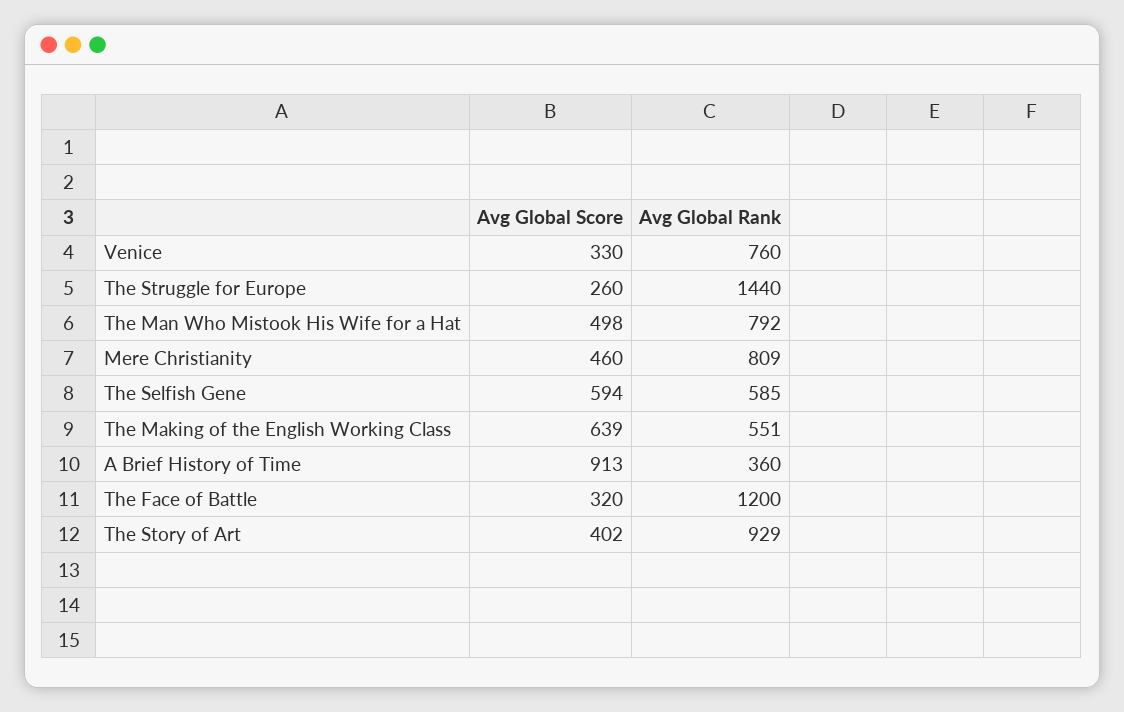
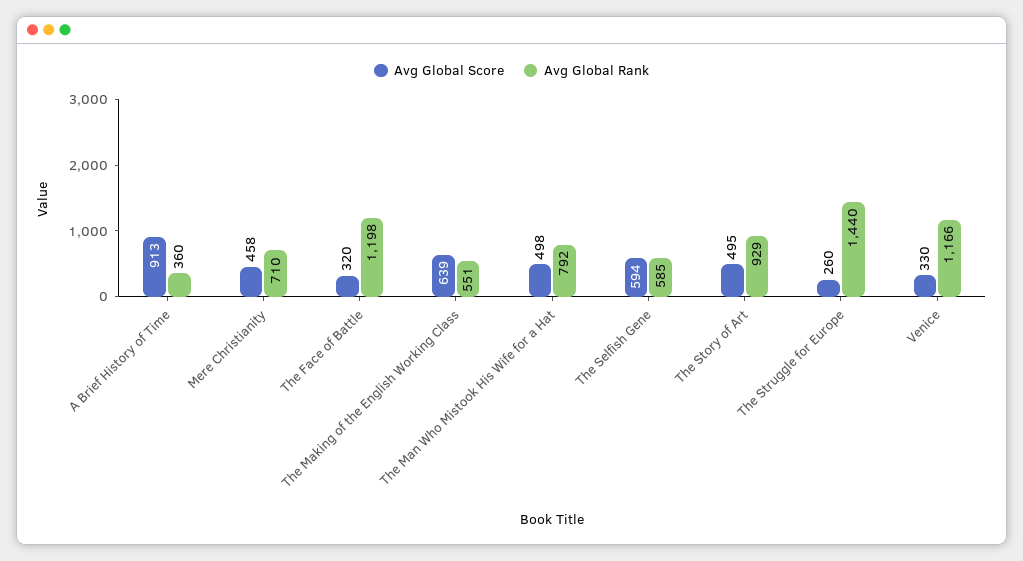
  {
    "Avg Global Score": {
      "Venice": 330,
      "The Struggle for Europe": 260,
      "The Man Who Mistook His Wife for a Hat": 498,
-     "Mere Christianity": 460,
+     "Mere Christianity": 458,
      "The Selfish Gene": 594,
      "The Making of the English Working Class": 639,
      "A Brief History of Time": 913,
      "The Face of Battle": 320,
-     "The Story of Art": 402
+     "The Story of Art": 495
    },
    "Avg Global Rank": {
-     "Venice": 760,
+     "Venice": 1166,
      "The Struggle for Europe": 1440,
      "The Man Who Mistook His Wife for a Hat": 792,
-     "Mere Christianity": 809,
+     "Mere Christianity": 710,
      "The Selfish Gene": 585,
      "The Making of the English Working Class": 551,
      "A Brief History of Time": 360,
-     "The Face of Battle": 1200,
+     "The Face of Battle": 1198,
      "The Story of Art": 929
    }
  }

